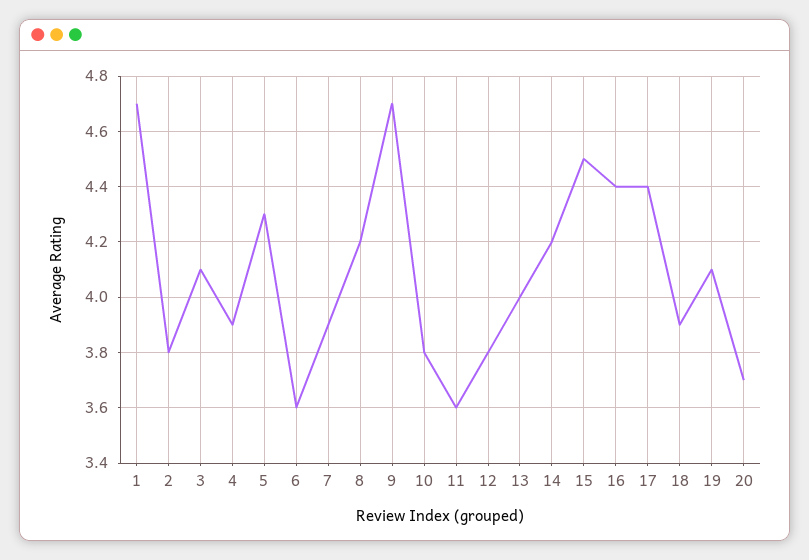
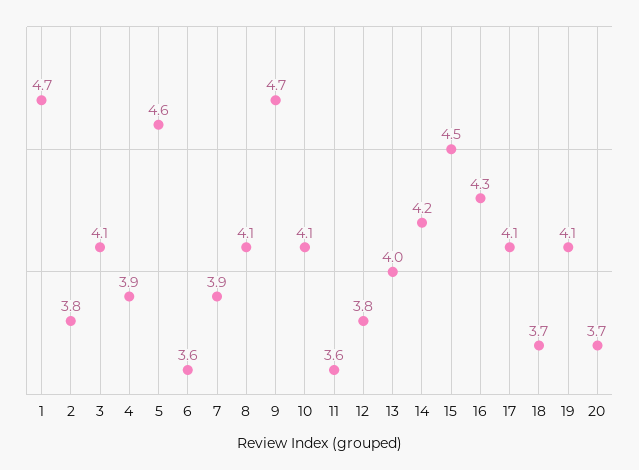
  {
    "1": 4.7,
    "2": 3.8,
    "3": 4.1,
    "4": 3.9,
-   "5": 4.3,
+   "5": 4.6,
    "6": 3.6,
    "7": 3.9,
-   "8": 4.2,
+   "8": 4.1,
    "9": 4.7,
-   "10": 3.8,
+   "10": 4.1,
    "11": 3.6,
    "12": 3.8,
    "13": 4,
    "14": 4.2,
    "15": 4.5,
-   "16": 4.4,
+   "16": 4.3,
-   "17": 4.4,
+   "17": 4.1,
-   "18": 3.9,
+   "18": 3.7,
    "19": 4.1,
    "20": 3.7
  }

